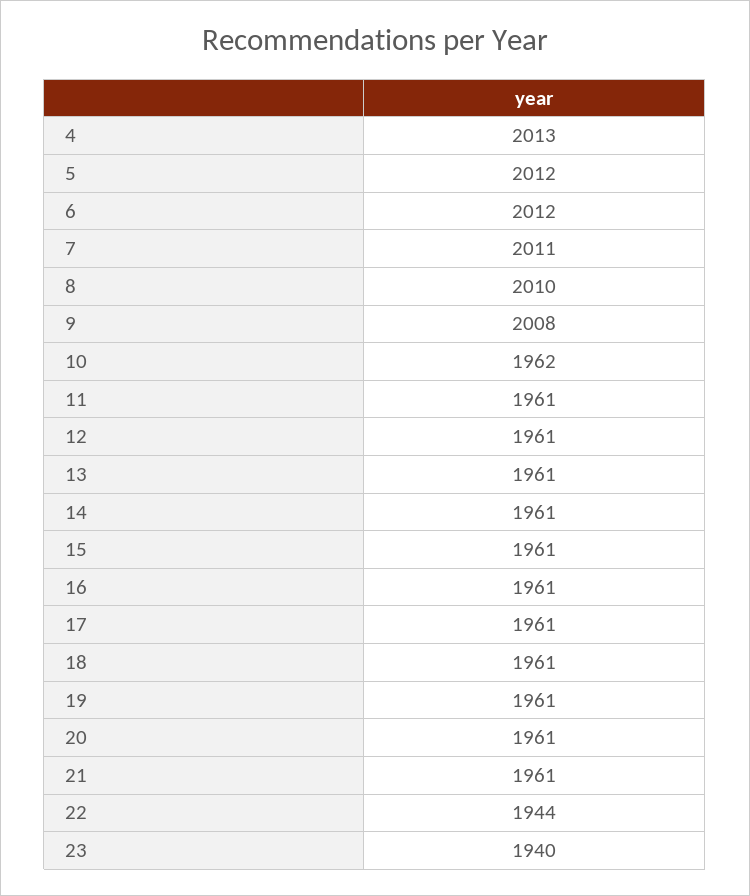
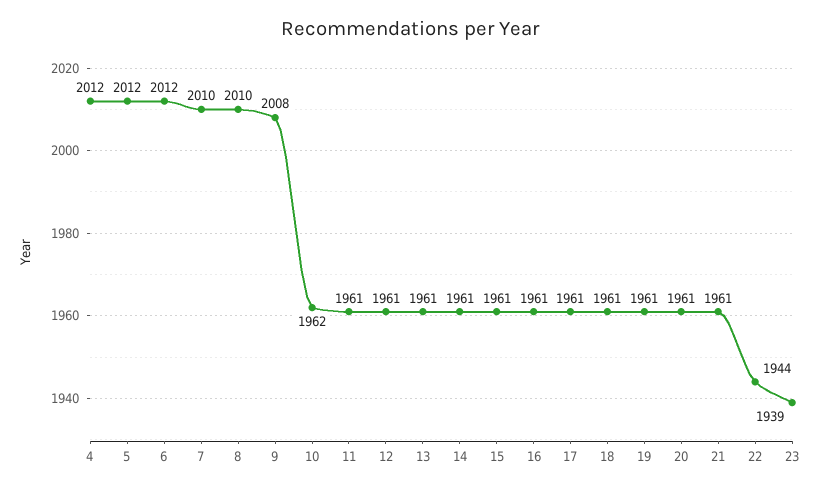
  {
-   "4": 2013,
+   "4": 2012,
    "5": 2012,
    "6": 2012,
-   "7": 2011,
+   "7": 2010,
    "8": 2010,
    "9": 2008,
    "10": 1962,
    "11": 1961,
    "12": 1961,
    "13": 1961,
    "14": 1961,
    "15": 1961,
    "16": 1961,
    "17": 1961,
    "18": 1961,
    "19": 1961,
    "20": 1961,
    "21": 1961,
    "22": 1944,
-   "23": 1940
+   "23": 1939
  }

